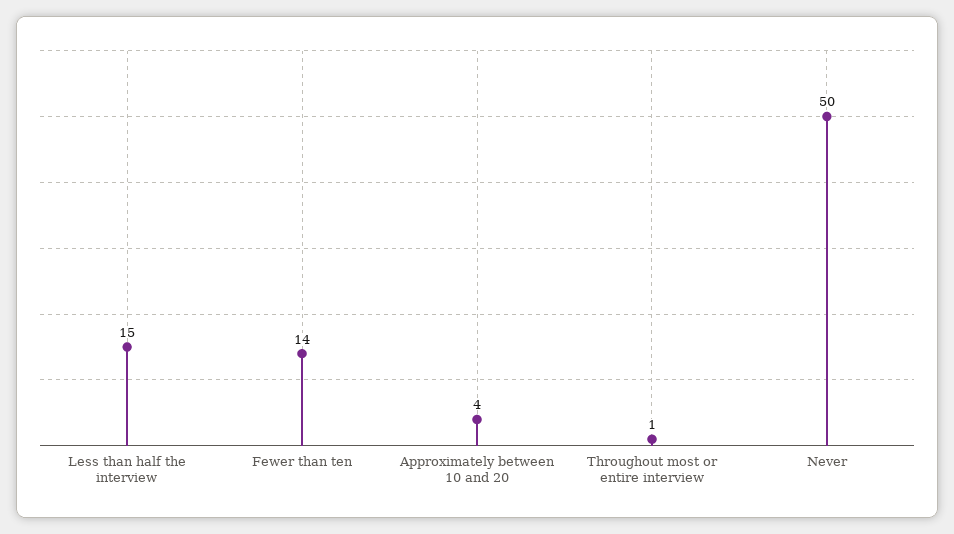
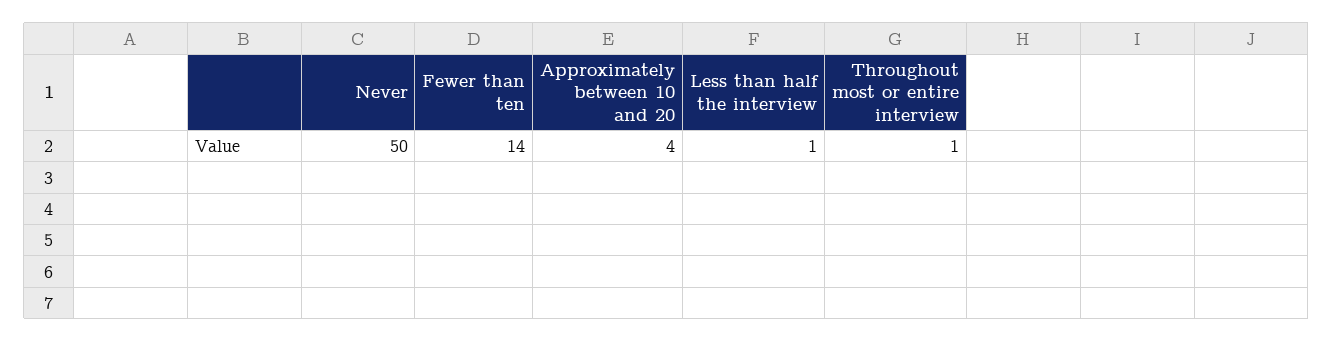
  {
-   "Less than half the interview": 15,
+   "Less than half the interview": 1,
    "Fewer than ten": 14,
    "Approximately between 10 and 20": 4,
    "Throughout most or entire interview": 1,
    "Never": 50
  }

